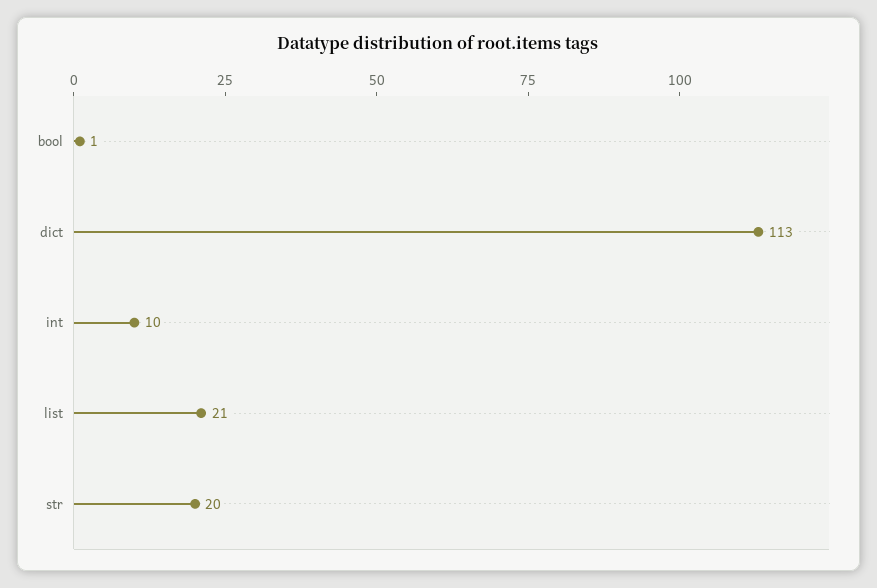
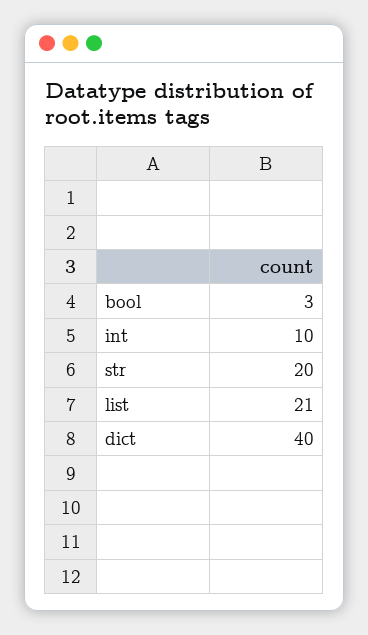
  {
-   "bool": 1,
+   "bool": 3,
-   "dict": 113,
+   "dict": 40,
    "int": 10,
    "list": 21,
    "str": 20
  }

